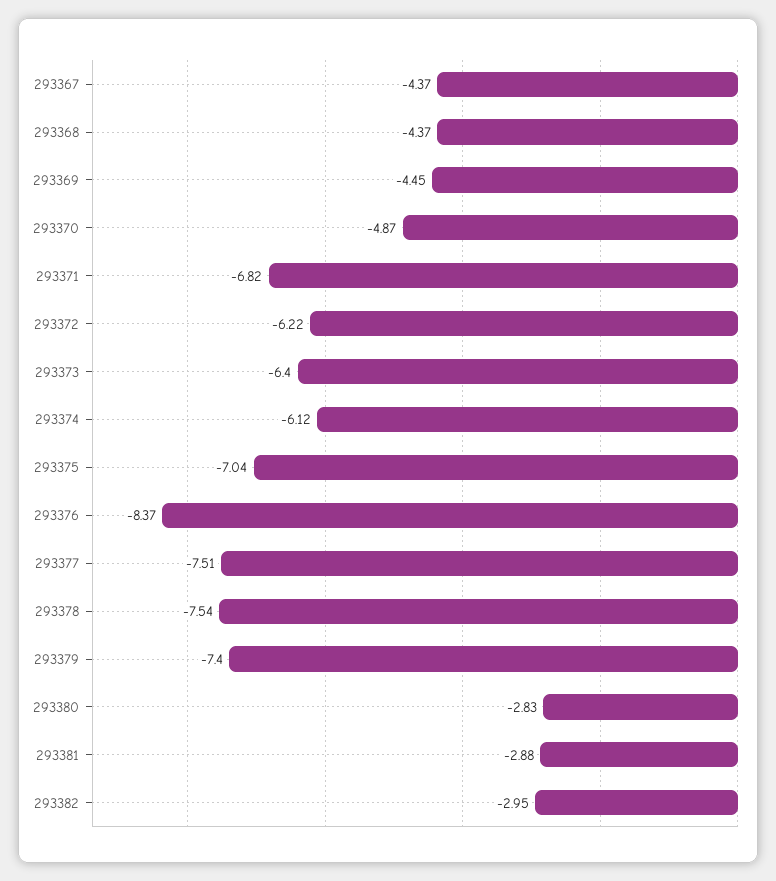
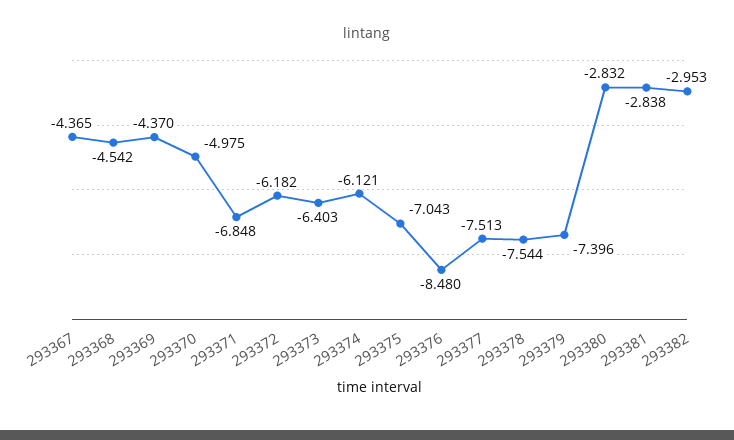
  {
    "293367": -4.365,
-   "293368": -4.37,
+   "293368": -4.542,
-   "293369": -4.45,
+   "293369": -4.37,
-   "293370": -4.87,
+   "293370": -4.975,
-   "293371": -6.82,
+   "293371": -6.848,
-   "293372": -6.22,
+   "293372": -6.182,
    "293373": -6.403,
    "293374": -6.121,
    "293375": -7.043,
-   "293376": -8.37,
+   "293376": -8.48,
    "293377": -7.513,
    "293378": -7.544,
    "293379": -7.396,
    "293380": -2.832,
-   "293381": -2.88,
+   "293381": -2.838,
    "293382": -2.953
  }

